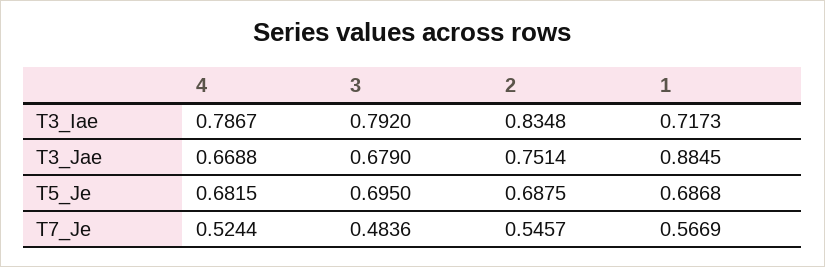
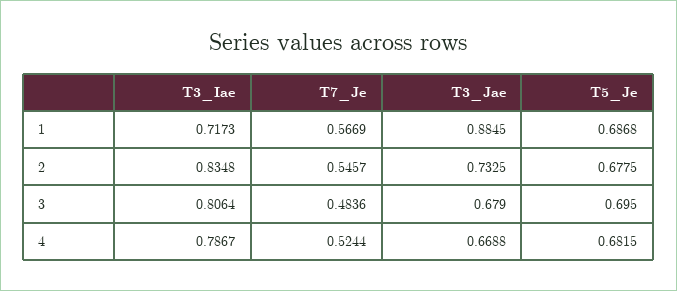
  {
    "4": {
      "T3_Iae": 0.7867,
      "T3_Jae": 0.6688,
      "T5_Je": 0.6815,
      "T7_Je": 0.5244
    },
    "3": {
-     "T3_Iae": 0.792,
+     "T3_Iae": 0.8064,
      "T3_Jae": 0.679,
      "T5_Je": 0.695,
      "T7_Je": 0.4836
    },
    "2": {
      "T3_Iae": 0.8348,
-     "T3_Jae": 0.7514,
+     "T3_Jae": 0.7325,
-     "T5_Je": 0.6875,
+     "T5_Je": 0.6775,
      "T7_Je": 0.5457
    },
    "1": {
      "T3_Iae": 0.7173,
      "T3_Jae": 0.8845,
      "T5_Je": 0.6868,
      "T7_Je": 0.5669
    }
  }

